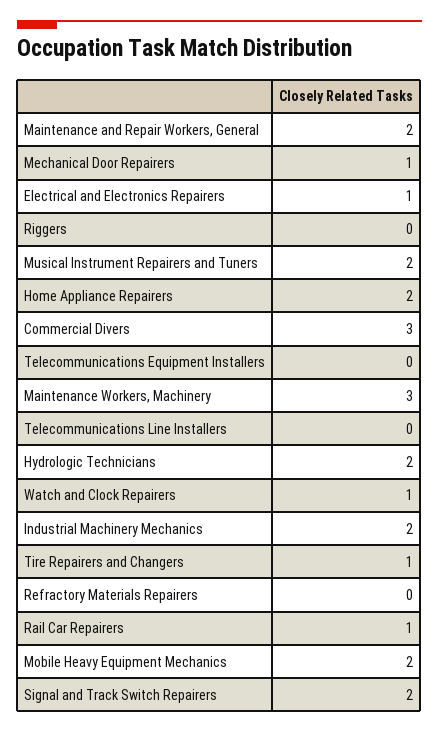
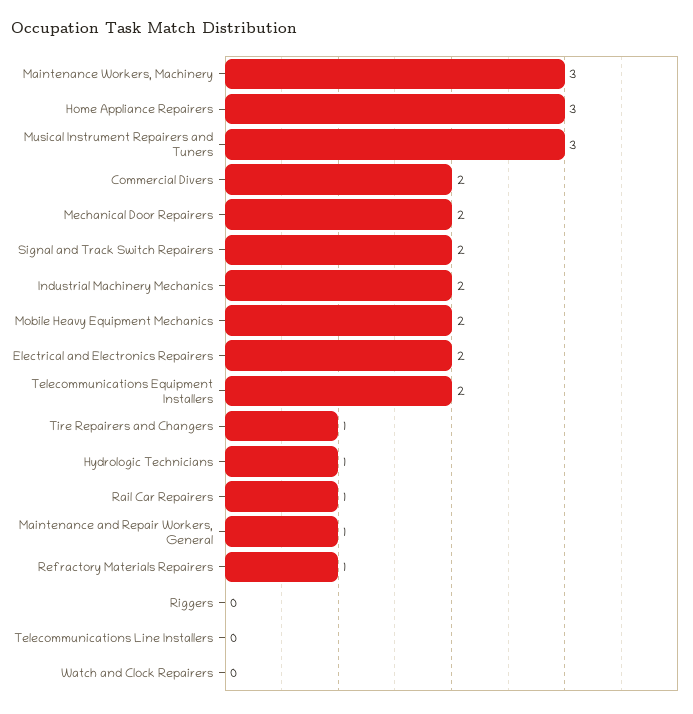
  {
-   "Maintenance and Repair Workers, General": 2,
+   "Maintenance and Repair Workers, General": 1,
-   "Mechanical Door Repairers": 1,
+   "Mechanical Door Repairers": 2,
-   "Electrical and Electronics Repairers": 1,
+   "Electrical and Electronics Repairers": 2,
    "Riggers": 0,
-   "Musical Instrument Repairers and Tuners": 2,
+   "Musical Instrument Repairers and Tuners": 3,
-   "Home Appliance Repairers": 2,
+   "Home Appliance Repairers": 3,
-   "Commercial Divers": 3,
+   "Commercial Divers": 2,
-   "Telecommunications Equipment Installers": 0,
+   "Telecommunications Equipment Installers": 2,
    "Maintenance Workers, Machinery": 3,
    "Telecommunications Line Installers": 0,
-   "Hydrologic Technicians": 2,
+   "Hydrologic Technicians": 1,
-   "Watch and Clock Repairers": 1,
+   "Watch and Clock Repairers": 0,
    "Industrial Machinery Mechanics": 2,
    "Tire Repairers and Changers": 1,
-   "Refractory Materials Repairers": 0,
+   "Refractory Materials Repairers": 1,
    "Rail Car Repairers": 1,
    "Mobile Heavy Equipment Mechanics": 2,
    "Signal and Track Switch Repairers": 2
  }

